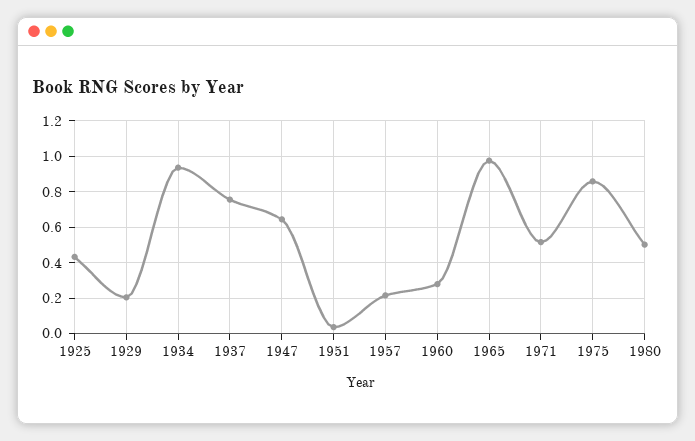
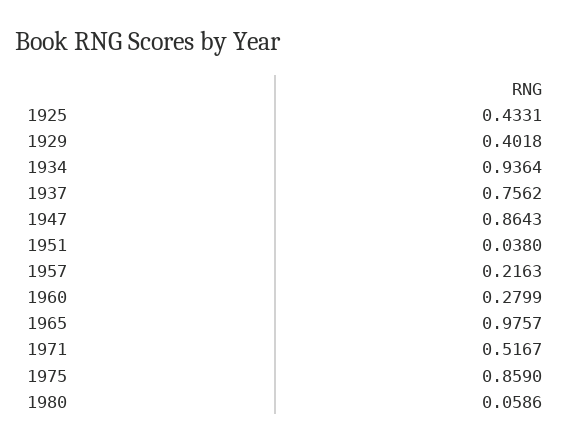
  {
    "1925": 0.4331,
-   "1929": 0.2,
+   "1929": 0.4018,
    "1934": 0.9364,
    "1937": 0.7562,
-   "1947": 0.65,
+   "1947": 0.8643,
    "1951": 0.038,
    "1957": 0.2163,
    "1960": 0.2799,
    "1965": 0.9757,
    "1971": 0.5167,
    "1975": 0.859,
-   "1980": 0.5
+   "1980": 0.0586
  }

